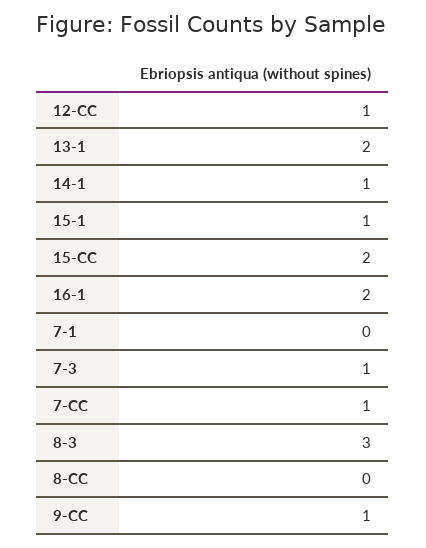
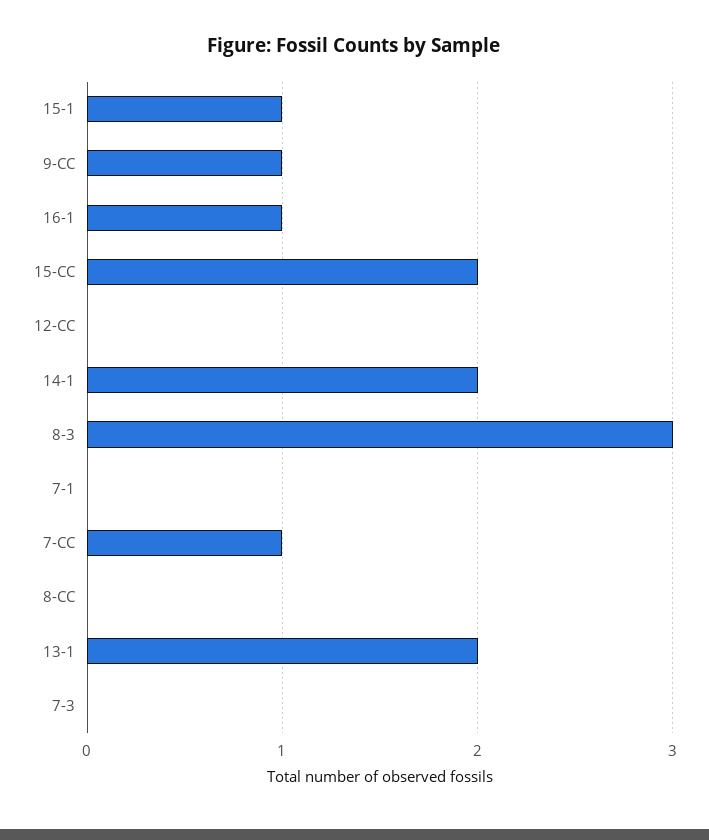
  {
-   "12-CC": 1,
+   "12-CC": 0,
    "13-1": 2,
-   "14-1": 1,
+   "14-1": 2,
    "15-1": 1,
    "15-CC": 2,
-   "16-1": 2,
+   "16-1": 1,
    "7-1": 0,
-   "7-3": 1,
+   "7-3": 0,
    "7-CC": 1,
    "8-3": 3,
    "8-CC": 0,
    "9-CC": 1
  }

